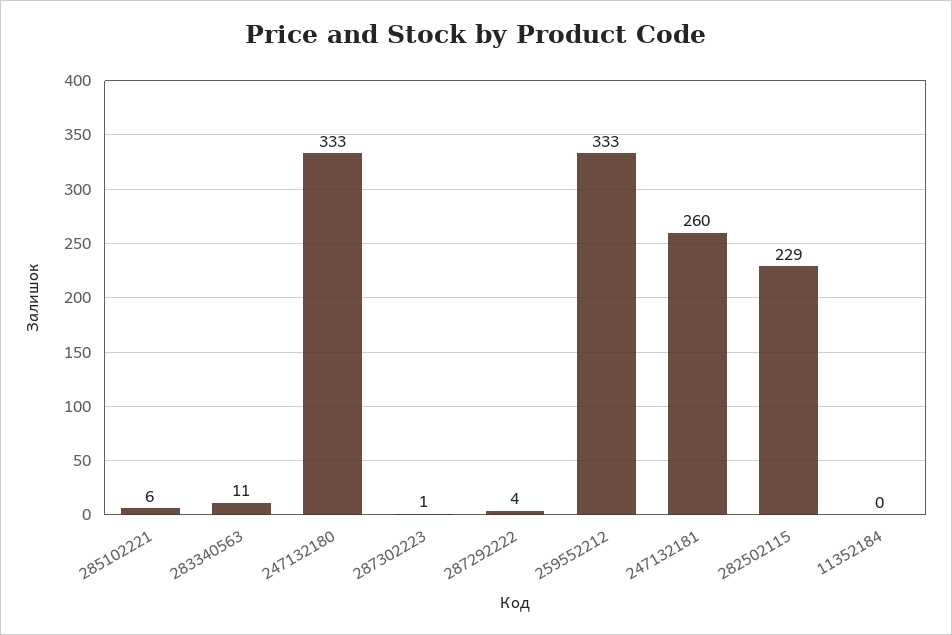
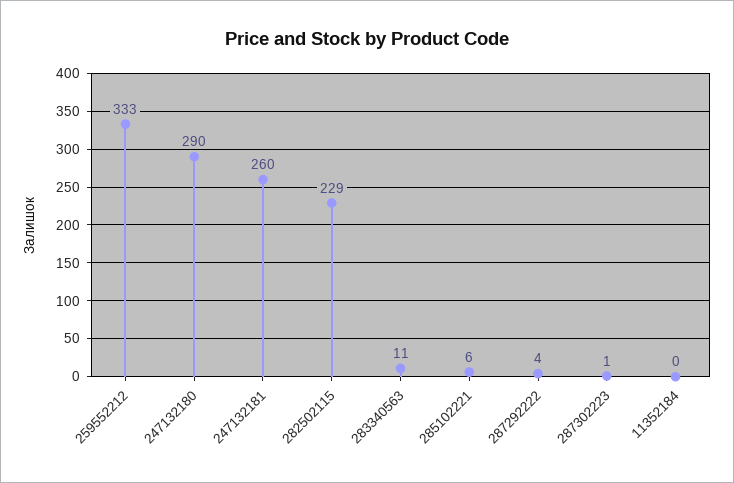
  {
    "285102221": 6,
    "283340563": 11,
-   "247132180": 333,
+   "247132180": 290,
    "287302223": 1,
    "287292222": 4,
    "259552212": 333,
    "247132181": 260,
    "282502115": 229,
    "11352184": 0
  }

